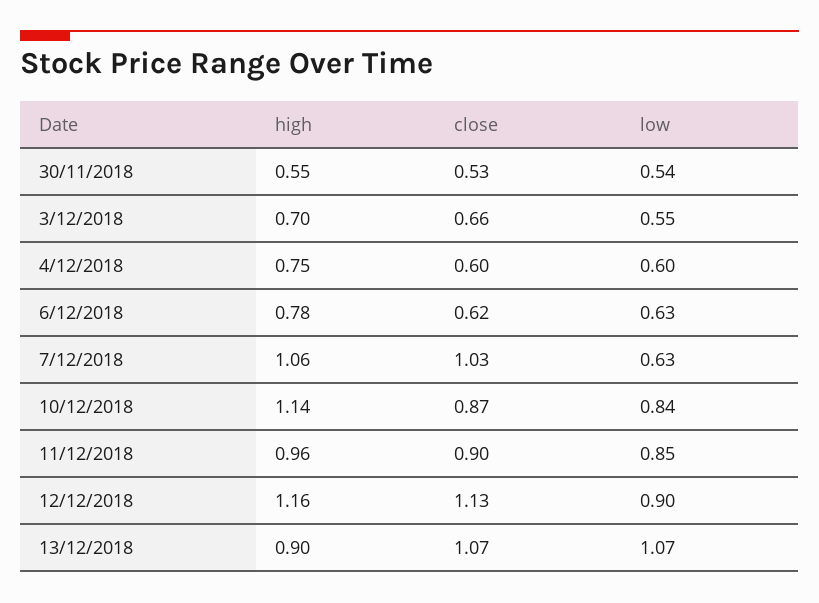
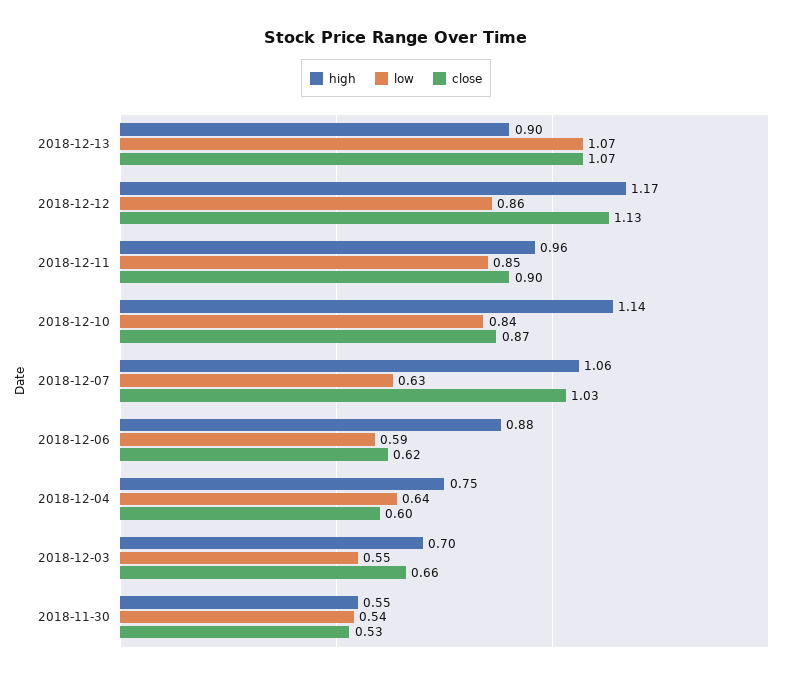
  {
    "high": {
      "30/11/2018": 0.55,
      "3/12/2018": 0.7,
      "4/12/2018": 0.75,
-     "6/12/2018": 0.78,
+     "6/12/2018": 0.88,
      "7/12/2018": 1.06,
      "10/12/2018": 1.14,
      "11/12/2018": 0.96,
-     "12/12/2018": 1.16,
+     "12/12/2018": 1.17,
      "13/12/2018": 0.9
    },
    "close": {
      "30/11/2018": 0.53,
      "3/12/2018": 0.66,
      "4/12/2018": 0.6,
      "6/12/2018": 0.62,
      "7/12/2018": 1.03,
      "10/12/2018": 0.87,
      "11/12/2018": 0.9,
      "12/12/2018": 1.13,
      "13/12/2018": 1.07
    },
    "low": {
      "30/11/2018": 0.54,
      "3/12/2018": 0.55,
-     "4/12/2018": 0.6,
+     "4/12/2018": 0.64,
-     "6/12/2018": 0.63,
+     "6/12/2018": 0.59,
      "7/12/2018": 0.63,
      "10/12/2018": 0.84,
      "11/12/2018": 0.85,
-     "12/12/2018": 0.9,
+     "12/12/2018": 0.86,
      "13/12/2018": 1.07
    }
  }

